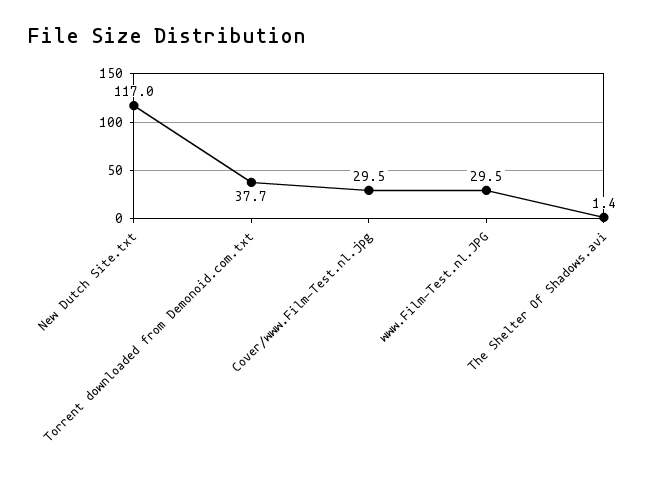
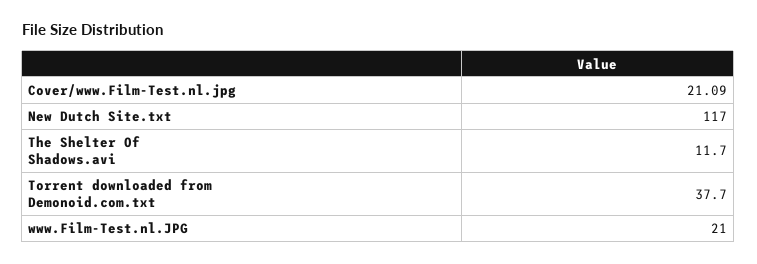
  {
    "New Dutch Site.txt": 117,
    "Torrent downloaded from Demonoid.com.txt": 37.7,
-   "Cover/www.Film-Test.nl.jpg": 29.5,
+   "Cover/www.Film-Test.nl.jpg": 21.09,
-   "www.Film-Test.nl.JPG": 29.5,
+   "www.Film-Test.nl.JPG": 21,
-   "The Shelter Of Shadows.avi": 1.4
+   "The Shelter Of Shadows.avi": 11.7
  }

